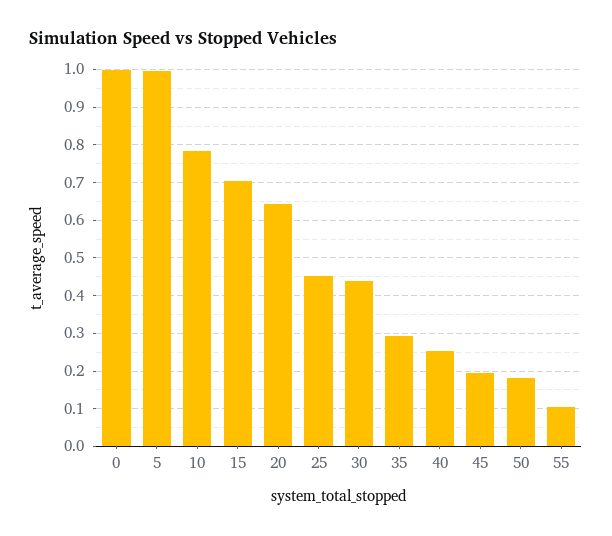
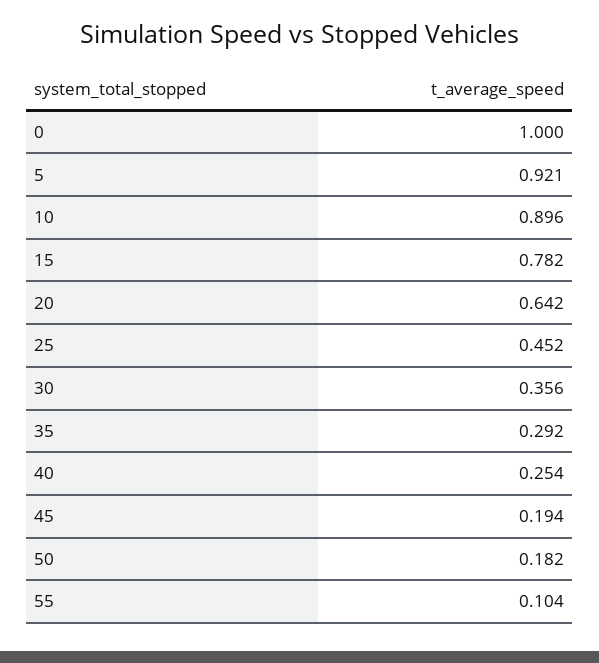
  {
    "0": 1,
-   "5": 1,
+   "5": 0.921,
-   "10": 0.78,
+   "10": 0.896,
-   "15": 0.7,
+   "15": 0.782,
    "20": 0.642,
    "25": 0.452,
-   "30": 0.44,
+   "30": 0.356,
    "35": 0.292,
    "40": 0.254,
    "45": 0.194,
    "50": 0.182,
    "55": 0.104
  }

